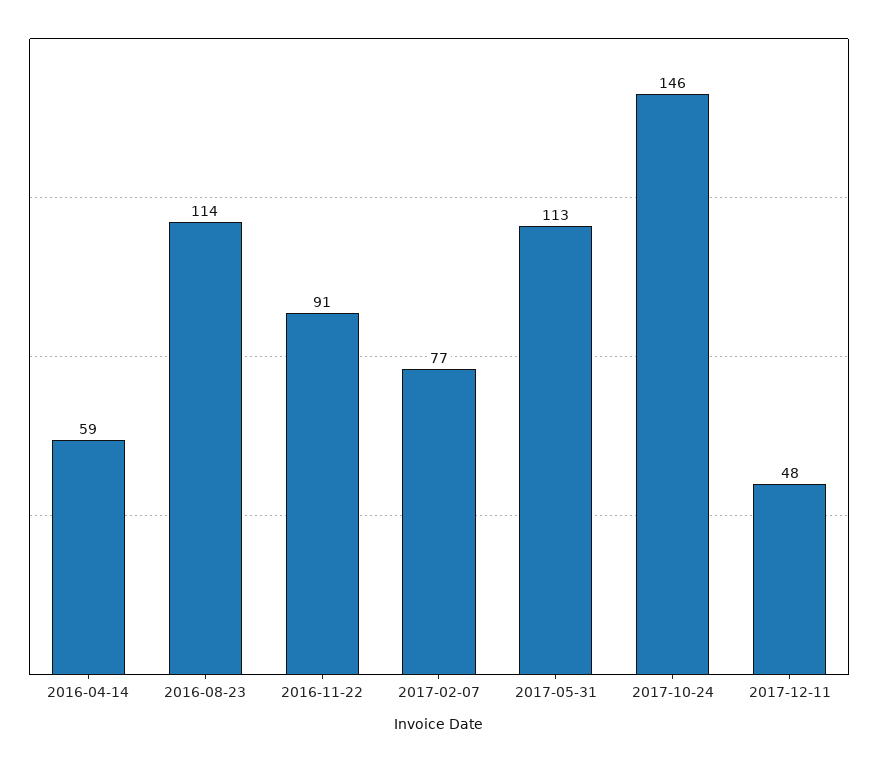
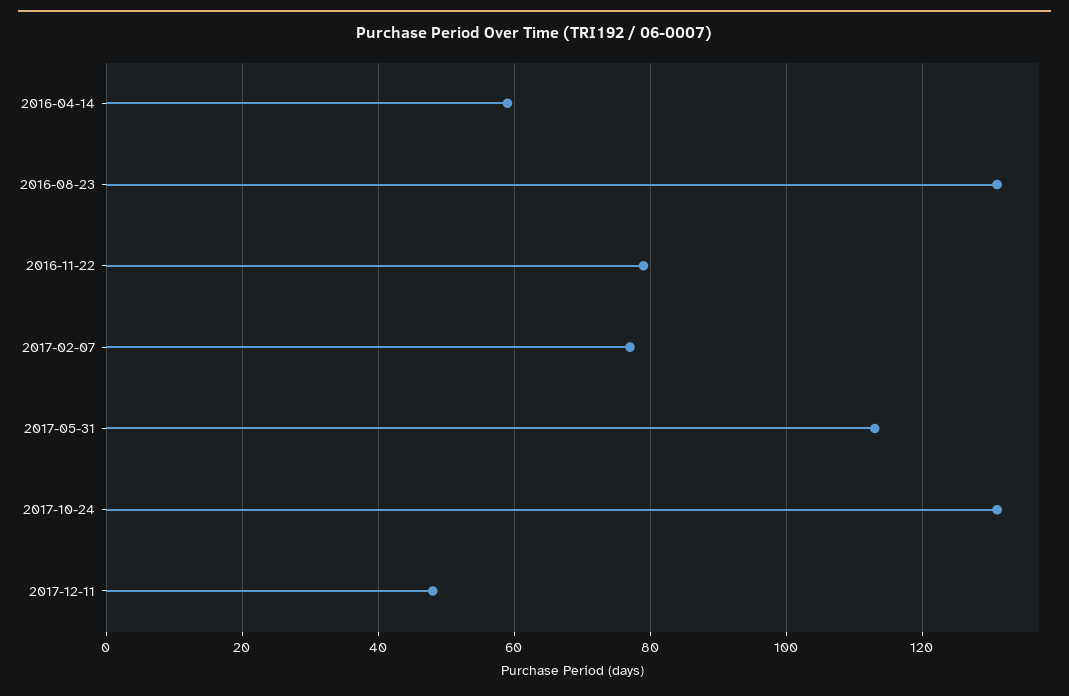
  {
    "2016-04-14": 59,
-   "2016-08-23": 114,
+   "2016-08-23": 130,
-   "2016-11-22": 91,
+   "2016-11-22": 80,
    "2017-02-07": 77,
    "2017-05-31": 113,
-   "2017-10-24": 146,
+   "2017-10-24": 130,
    "2017-12-11": 48
  }

